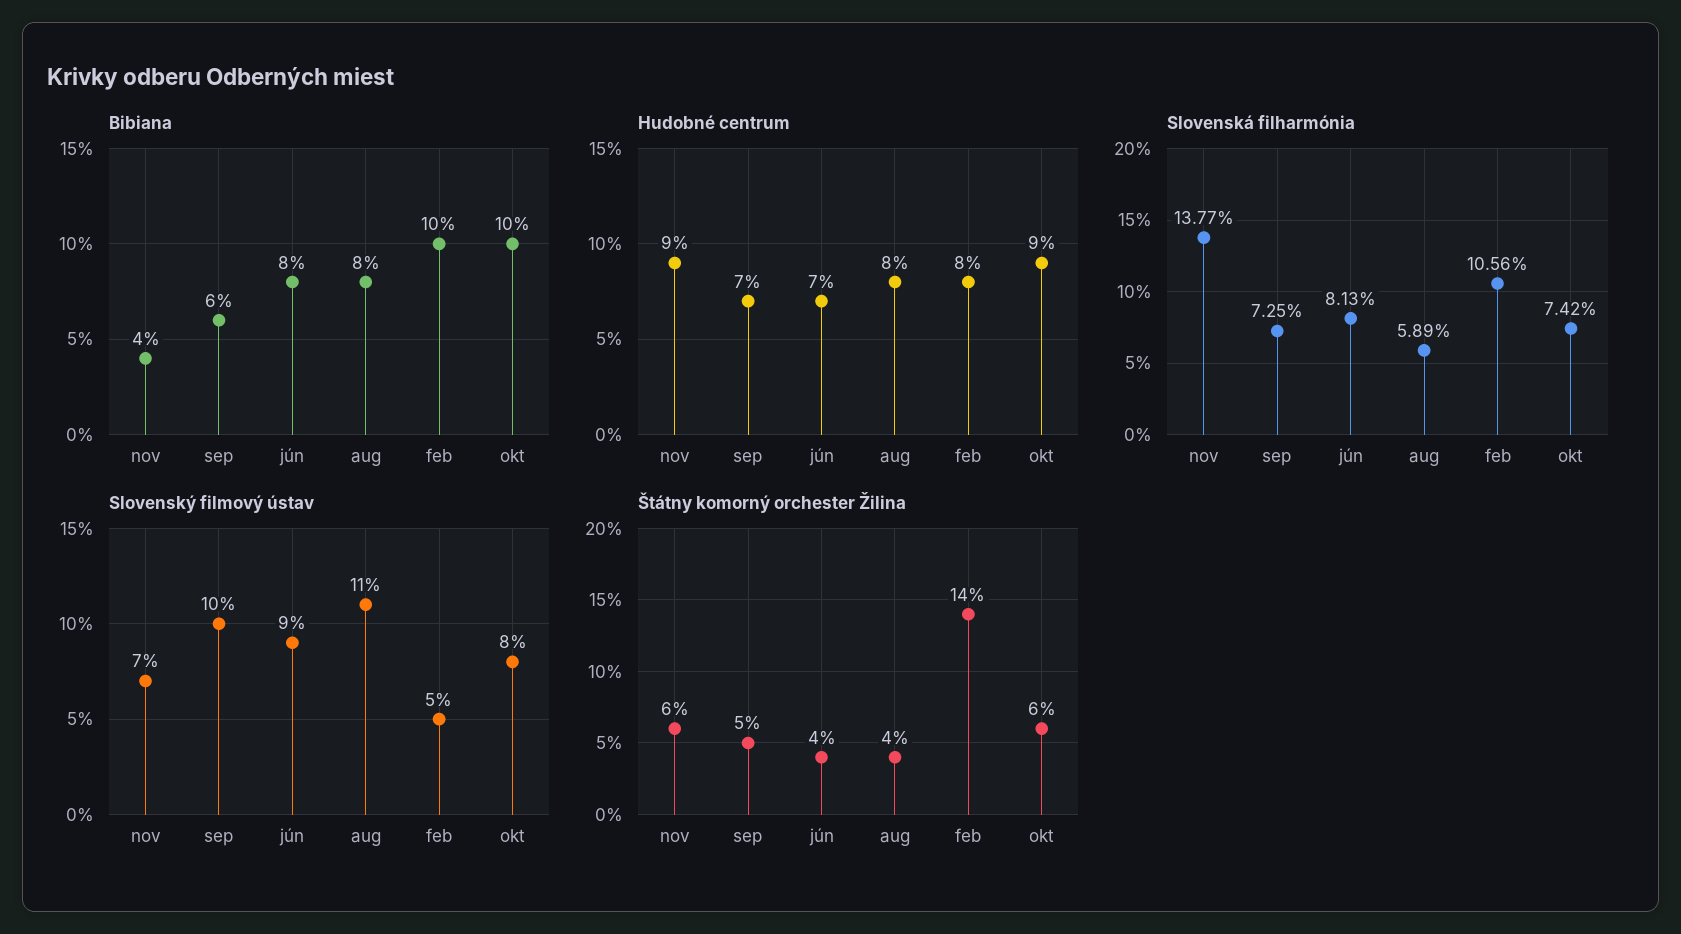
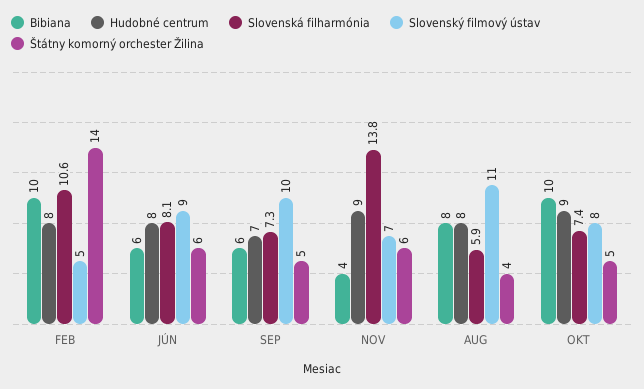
  {
    "Bibiana": {
      "nov": 4,
      "sep": 6,
-     "jún": 8,
+     "jún": 6,
      "aug": 8,
      "feb": 10,
      "okt": 10
    },
    "Hudobné centrum": {
      "nov": 9,
      "sep": 7,
-     "jún": 7,
+     "jún": 8,
      "aug": 8,
      "feb": 8,
      "okt": 9
    },
    "Slovenská filharmónia": {
      "nov": 13.77,
      "sep": 7.25,
      "jún": 8.13,
      "aug": 5.89,
      "feb": 10.56,
      "okt": 7.42
    },
    "Slovenský filmový ústav": {
      "nov": 7,
      "sep": 10,
      "jún": 9,
      "aug": 11,
      "feb": 5,
      "okt": 8
    },
    "Štátny komorný orchester Žilina": {
      "nov": 6,
      "sep": 5,
-     "jún": 4,
+     "jún": 6,
      "aug": 4,
      "feb": 14,
-     "okt": 6
+     "okt": 5
    }
  }

